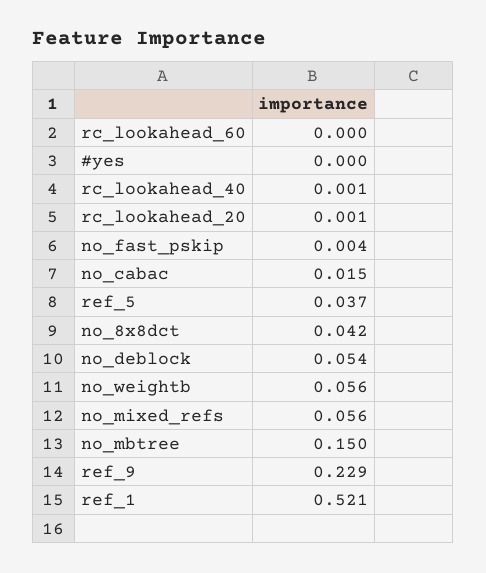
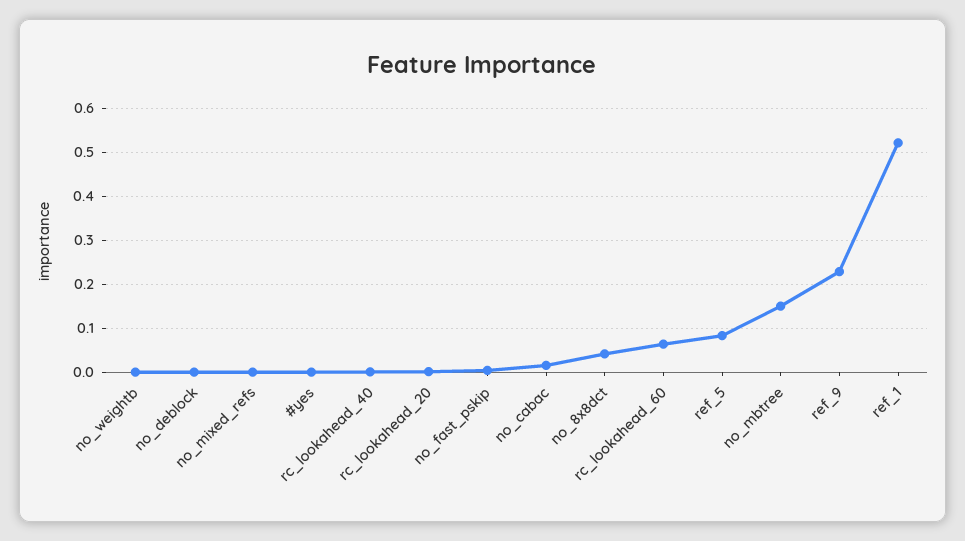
  {
-   "rc_lookahead_60": 0,
+   "rc_lookahead_60": 0.06,
    "#yes": 0,
    "rc_lookahead_40": 0.001,
    "rc_lookahead_20": 0.001,
    "no_fast_pskip": 0.004,
    "no_cabac": 0.015,
-   "ref_5": 0.037,
+   "ref_5": 0.08,
    "no_8x8dct": 0.042,
-   "no_deblock": 0.054,
+   "no_deblock": 0,
-   "no_weightb": 0.056,
+   "no_weightb": 0,
-   "no_mixed_refs": 0.056,
+   "no_mixed_refs": 0,
    "no_mbtree": 0.15,
    "ref_9": 0.229,
    "ref_1": 0.521
  }

